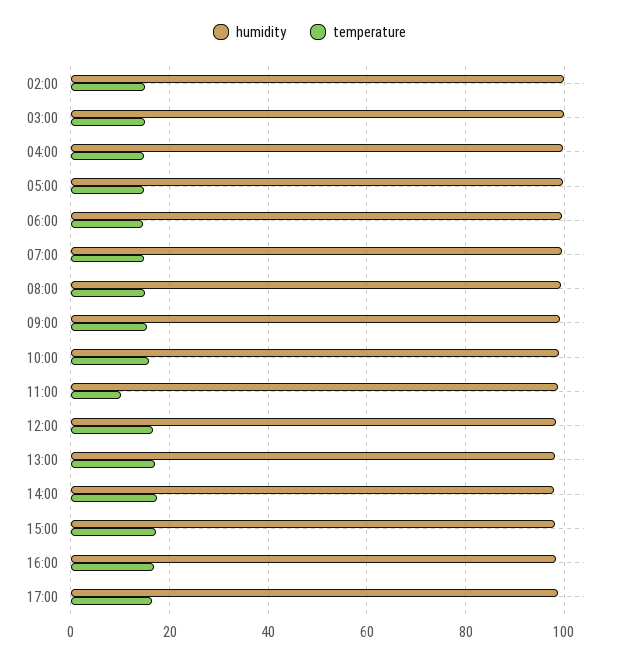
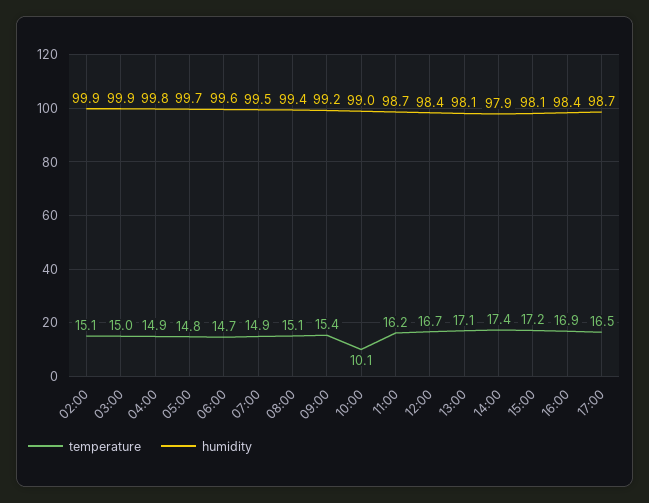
  {
    "humidity": {
      "02:00": 99.9,
      "03:00": 99.9,
      "04:00": 99.8,
      "05:00": 99.7,
      "06:00": 99.6,
      "07:00": 99.5,
      "08:00": 99.4,
      "09:00": 99.2,
      "10:00": 99,
      "11:00": 98.7,
      "12:00": 98.4,
      "13:00": 98.1,
      "14:00": 97.9,
      "15:00": 98.1,
      "16:00": 98.4,
      "17:00": 98.7
    },
    "temperature": {
      "02:00": 15.1,
      "03:00": 15,
      "04:00": 14.9,
      "05:00": 14.8,
      "06:00": 14.7,
      "07:00": 14.9,
      "08:00": 15.1,
      "09:00": 15.4,
-     "10:00": 16,
+     "10:00": 10.1,
-     "11:00": 10,
+     "11:00": 16.2,
      "12:00": 16.7,
      "13:00": 17.1,
      "14:00": 17.4,
      "15:00": 17.2,
      "16:00": 16.9,
      "17:00": 16.5
    }
  }

